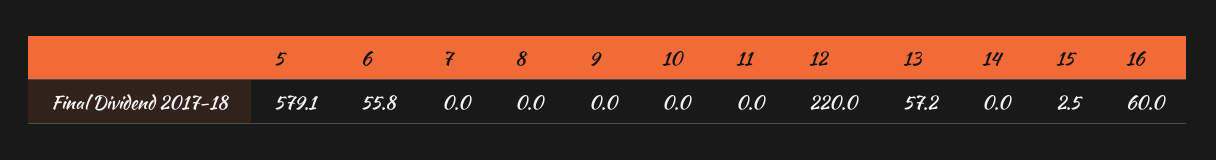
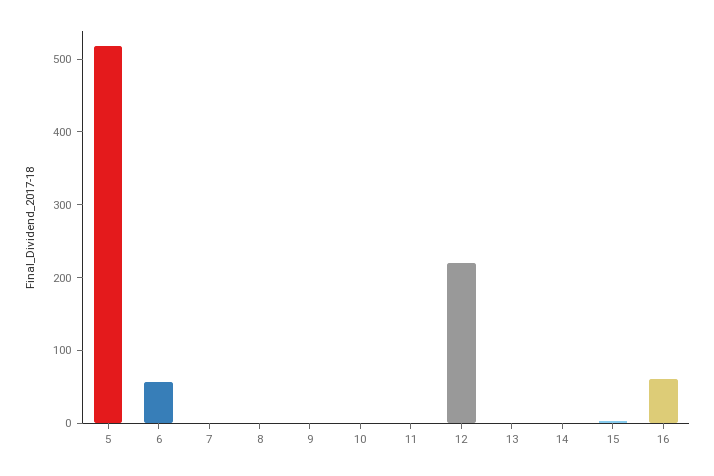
  {
-   "5": 579.1,
+   "5": 520,
    "6": 55.8,
    "7": 0,
    "8": 0,
    "9": 0,
    "10": 0,
    "11": 0,
    "12": 220,
-   "13": 57.2,
+   "13": 0,
    "14": 0,
    "15": 2.5,
    "16": 60
  }

